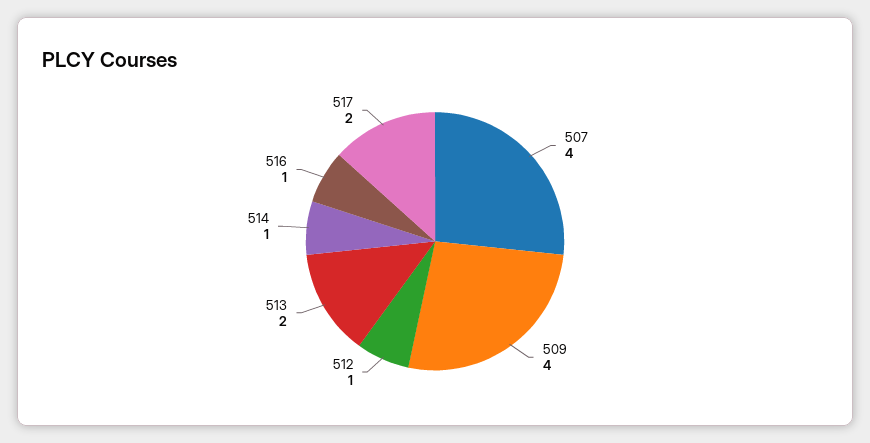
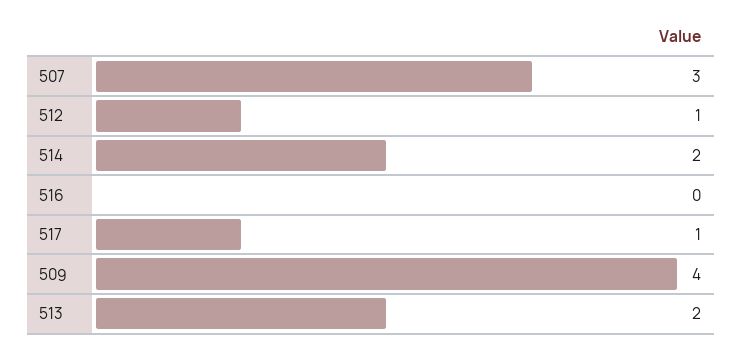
  {
-   "507": 4,
+   "507": 3,
    "509": 4,
    "512": 1,
    "513": 2,
-   "514": 1,
+   "514": 2,
-   "516": 1,
+   "516": 0,
-   "517": 2
+   "517": 1
  }

